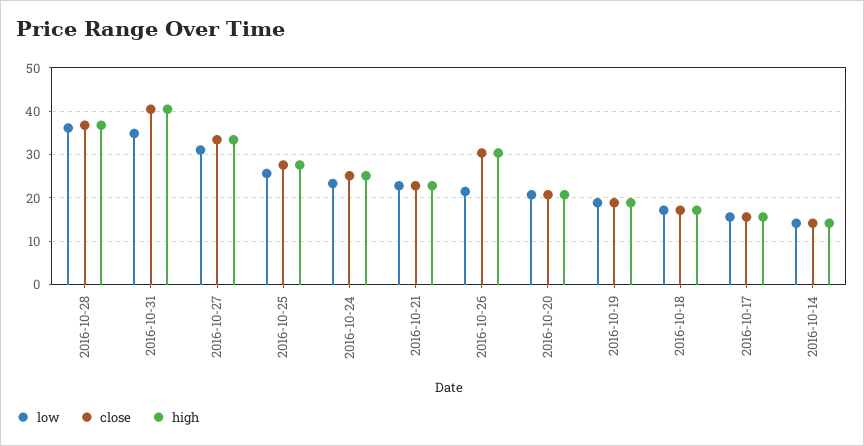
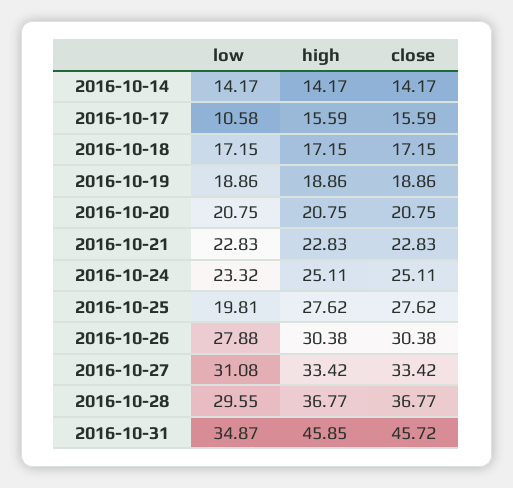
  {
    "low": {
-     "2016-10-28": 36,
+     "2016-10-28": 29.55,
      "2016-10-31": 34.87,
      "2016-10-27": 31.08,
-     "2016-10-25": 26,
+     "2016-10-25": 19.81,
      "2016-10-24": 23.32,
      "2016-10-21": 22.83,
-     "2016-10-26": 22,
+     "2016-10-26": 27.88,
      "2016-10-20": 20.75,
      "2016-10-19": 18.86,
      "2016-10-18": 17.15,
-     "2016-10-17": 16,
+     "2016-10-17": 10.58,
      "2016-10-14": 14.17
    },
    "close": {
      "2016-10-28": 36.77,
-     "2016-10-31": 40,
+     "2016-10-31": 45.72,
      "2016-10-27": 33.42,
      "2016-10-25": 27.62,
      "2016-10-24": 25.11,
      "2016-10-21": 22.83,
      "2016-10-26": 30.38,
      "2016-10-20": 20.75,
      "2016-10-19": 18.86,
      "2016-10-18": 17.15,
      "2016-10-17": 15.59,
      "2016-10-14": 14.17
    },
    "high": {
      "2016-10-28": 36.77,
-     "2016-10-31": 40,
+     "2016-10-31": 45.85,
      "2016-10-27": 33.42,
      "2016-10-25": 27.62,
      "2016-10-24": 25.11,
      "2016-10-21": 22.83,
      "2016-10-26": 30.38,
      "2016-10-20": 20.75,
      "2016-10-19": 18.86,
      "2016-10-18": 17.15,
      "2016-10-17": 15.59,
      "2016-10-14": 14.17
    }
  }

